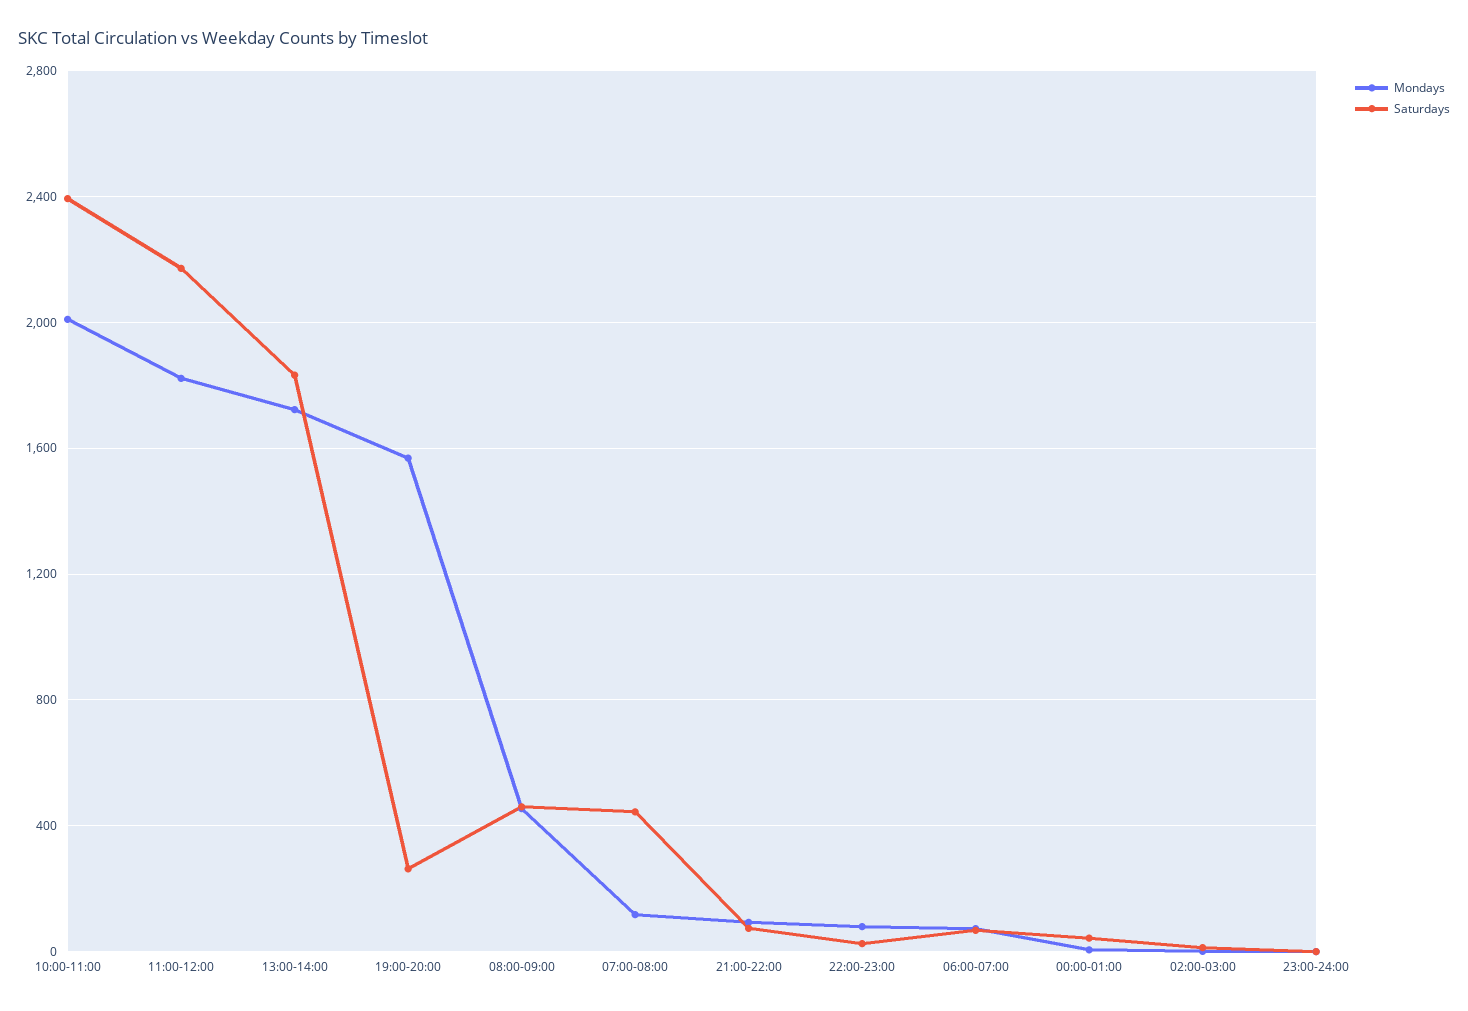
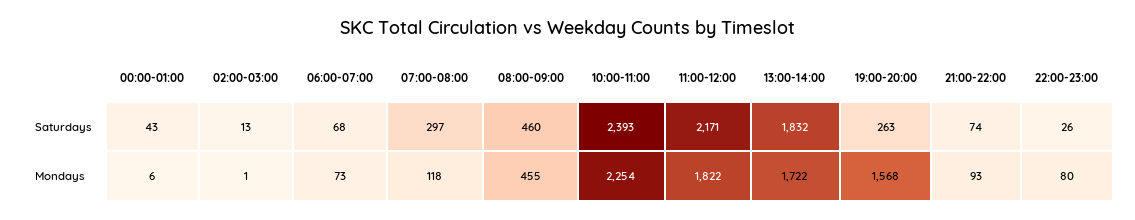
  {
    "Mondays": {
-     "10:00-11:00": 2000,
+     "10:00-11:00": 2254,
      "11:00-12:00": 1822,
      "13:00-14:00": 1722,
      "19:00-20:00": 1568,
      "08:00-09:00": 455,
      "07:00-08:00": 118,
      "21:00-22:00": 93,
      "22:00-23:00": 80,
      "06:00-07:00": 73,
      "00:00-01:00": 6,
-     "02:00-03:00": 1,
+     "02:00-03:00": 1
-     "23:00-24:00": 0
    },
    "Saturdays": {
      "10:00-11:00": 2393,
      "11:00-12:00": 2171,
      "13:00-14:00": 1832,
      "19:00-20:00": 263,
      "08:00-09:00": 460,
-     "07:00-08:00": 450,
+     "07:00-08:00": 297,
      "21:00-22:00": 74,
      "22:00-23:00": 26,
      "06:00-07:00": 68,
      "00:00-01:00": 43,
-     "02:00-03:00": 13,
+     "02:00-03:00": 13
-     "23:00-24:00": 0
    }
  }

